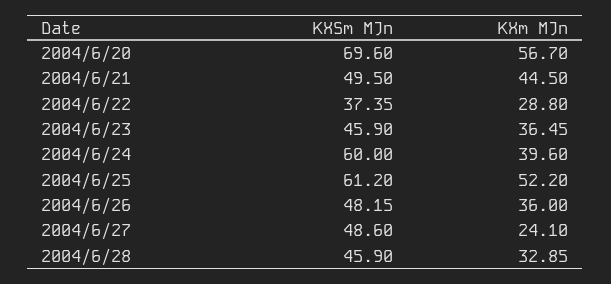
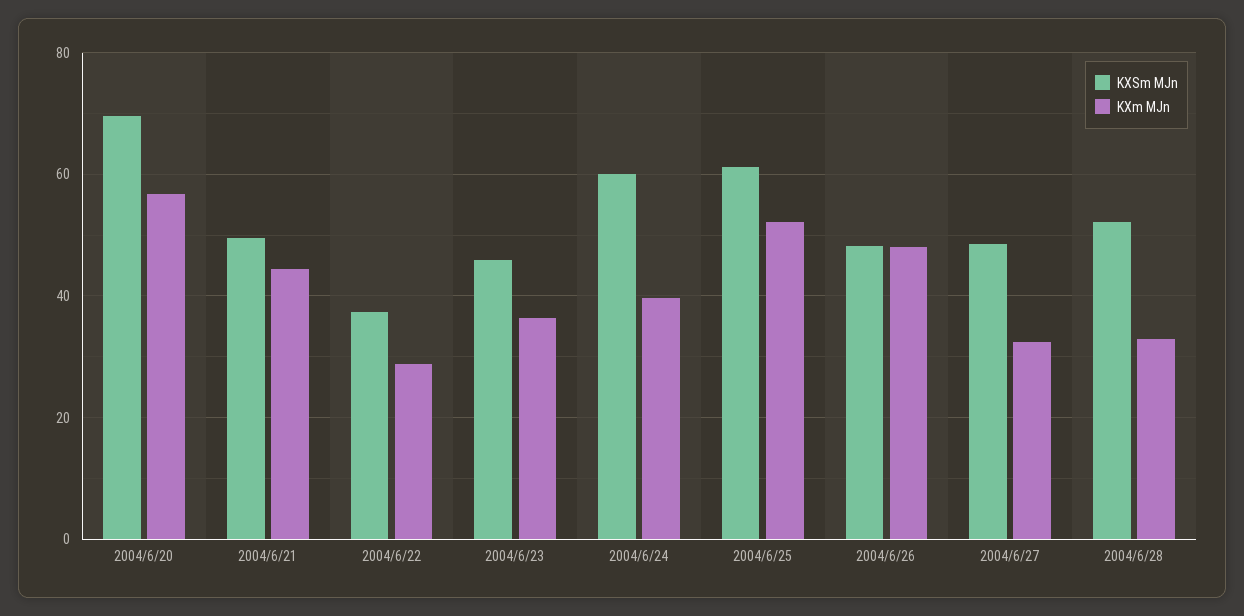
  {
    "KXSm MJn": {
      "2004/6/20": 69.6,
      "2004/6/21": 49.5,
      "2004/6/22": 37.35,
      "2004/6/23": 45.9,
      "2004/6/24": 60,
      "2004/6/25": 61.2,
      "2004/6/26": 48.15,
      "2004/6/27": 48.6,
-     "2004/6/28": 45.9
+     "2004/6/28": 52
    },
    "KXm MJn": {
      "2004/6/20": 56.7,
      "2004/6/21": 44.5,
      "2004/6/22": 28.8,
      "2004/6/23": 36.45,
      "2004/6/24": 39.6,
      "2004/6/25": 52.2,
-     "2004/6/26": 36,
+     "2004/6/26": 48,
-     "2004/6/27": 24.1,
+     "2004/6/27": 32,
      "2004/6/28": 32.85
    }
  }

